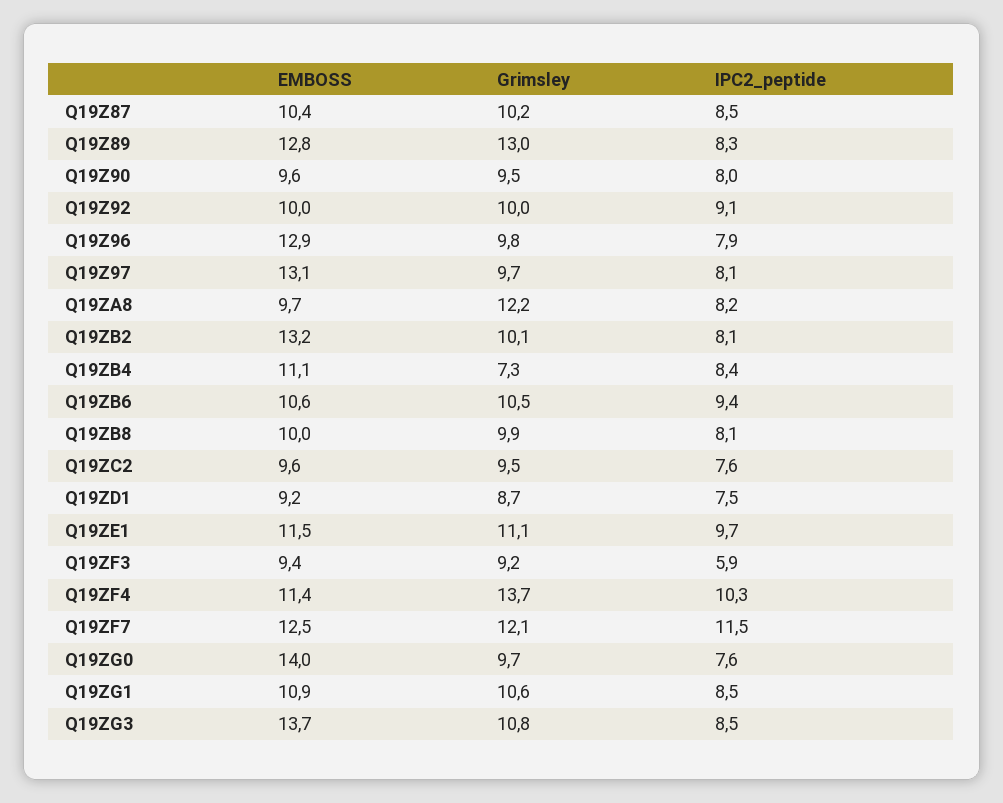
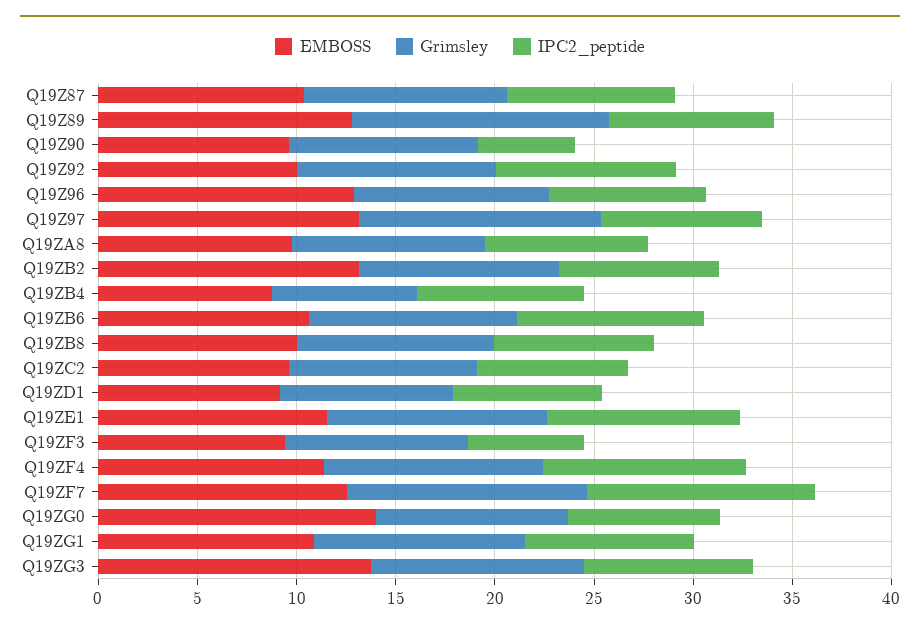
  {
    "EMBOSS": {
      "Q19Z87": 10.4,
      "Q19Z89": 12.8,
      "Q19Z90": 9.6,
      "Q19Z92": 10,
      "Q19Z96": 12.9,
      "Q19Z97": 13.1,
      "Q19ZA8": 9.7,
      "Q19ZB2": 13.2,
-     "Q19ZB4": 11.1,
+     "Q19ZB4": 9,
      "Q19ZB6": 10.6,
      "Q19ZB8": 10,
      "Q19ZC2": 9.6,
      "Q19ZD1": 9.2,
      "Q19ZE1": 11.5,
      "Q19ZF3": 9.4,
      "Q19ZF4": 11.4,
      "Q19ZF7": 12.5,
      "Q19ZG0": 14,
      "Q19ZG1": 10.9,
      "Q19ZG3": 13.7
    },
    "Grimsley": {
      "Q19Z87": 10.2,
      "Q19Z89": 13,
      "Q19Z90": 9.5,
      "Q19Z92": 10,
      "Q19Z96": 9.8,
-     "Q19Z97": 9.7,
+     "Q19Z97": 12,
-     "Q19ZA8": 12.2,
+     "Q19ZA8": 10,
      "Q19ZB2": 10.1,
      "Q19ZB4": 7.3,
      "Q19ZB6": 10.5,
      "Q19ZB8": 9.9,
      "Q19ZC2": 9.5,
      "Q19ZD1": 8.7,
      "Q19ZE1": 11.1,
      "Q19ZF3": 9.2,
-     "Q19ZF4": 13.7,
+     "Q19ZF4": 11,
      "Q19ZF7": 12.1,
      "Q19ZG0": 9.7,
      "Q19ZG1": 10.6,
      "Q19ZG3": 10.8
    },
    "IPC2_peptide": {
      "Q19Z87": 8.5,
      "Q19Z89": 8.3,
-     "Q19Z90": 8,
+     "Q19Z90": 5,
      "Q19Z92": 9.1,
      "Q19Z96": 7.9,
      "Q19Z97": 8.1,
      "Q19ZA8": 8.2,
      "Q19ZB2": 8.1,
      "Q19ZB4": 8.4,
      "Q19ZB6": 9.4,
      "Q19ZB8": 8.1,
      "Q19ZC2": 7.6,
      "Q19ZD1": 7.5,
      "Q19ZE1": 9.7,
      "Q19ZF3": 5.9,
      "Q19ZF4": 10.3,
      "Q19ZF7": 11.5,
      "Q19ZG0": 7.6,
      "Q19ZG1": 8.5,
      "Q19ZG3": 8.5
    }
  }

